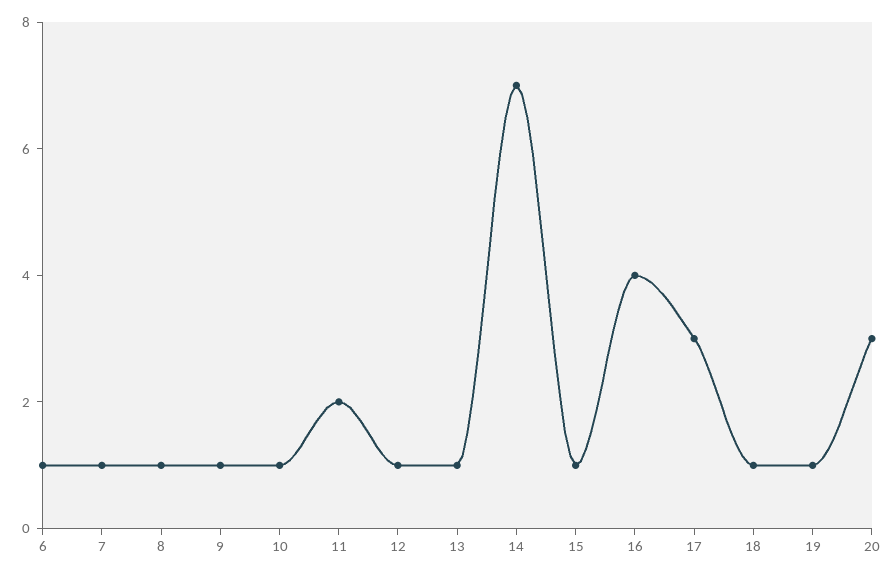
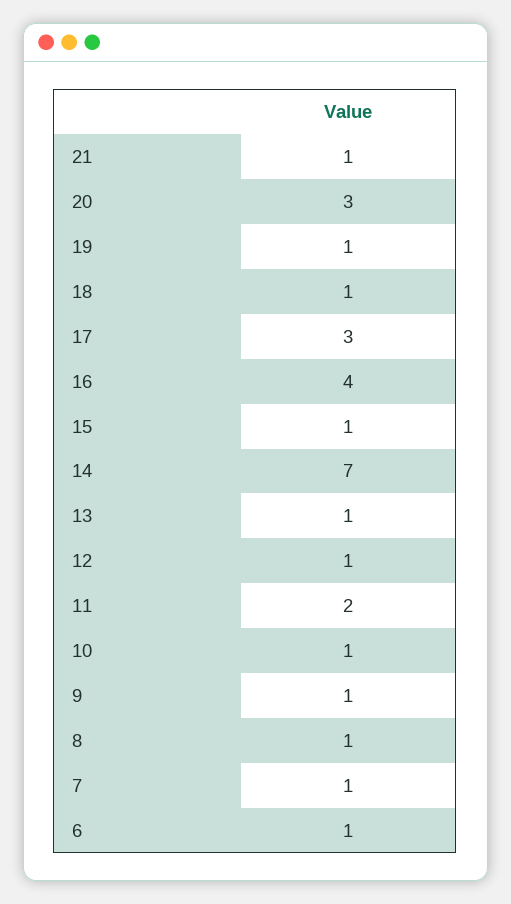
  {
    "6": 1,
    "7": 1,
    "8": 1,
    "9": 1,
    "10": 1,
    "11": 2,
    "12": 1,
    "13": 1,
    "14": 7,
    "15": 1,
    "16": 4,
    "17": 3,
    "18": 1,
    "19": 1,
-   "20": 3
+   "20": 3,
+   "21": 1
  }

